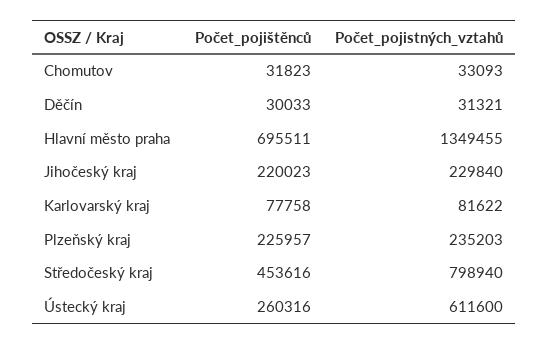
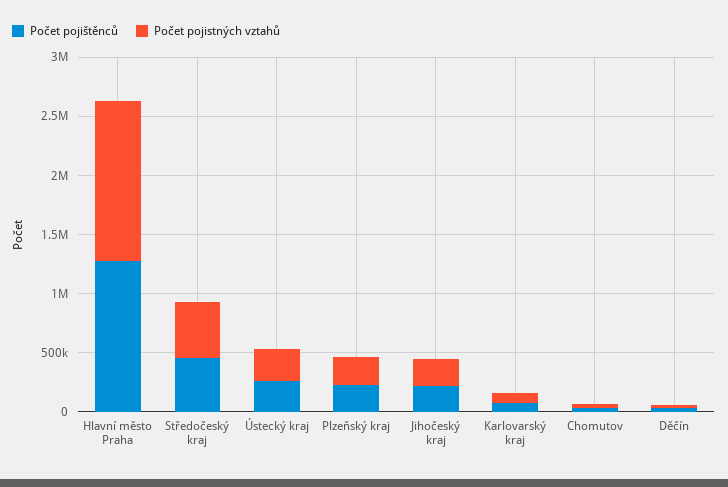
  {
    "Počet_pojištěnců": {
      "Chomutov": 31823,
      "Děčín": 30033,
-     "Hlavní město praha": 695511,
+     "Hlavní město praha": 1300000,
      "Jihočeský kraj": 220023,
      "Karlovarský kraj": 77758,
      "Plzeňský kraj": 225957,
      "Středočeský kraj": 453616,
      "Ústecký kraj": 260316
    },
    "Počet_pojistných_vztahů": {
      "Chomutov": 33093,
      "Děčín": 31321,
      "Hlavní město praha": 1349455,
      "Jihočeský kraj": 229840,
      "Karlovarský kraj": 81622,
      "Plzeňský kraj": 235203,
-     "Středočeský kraj": 798940,
+     "Středočeský kraj": 500000,
-     "Ústecký kraj": 611600
+     "Ústecký kraj": 300000
    }
  }

